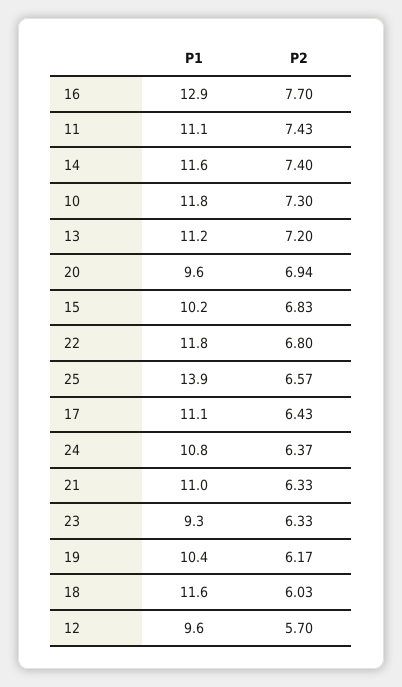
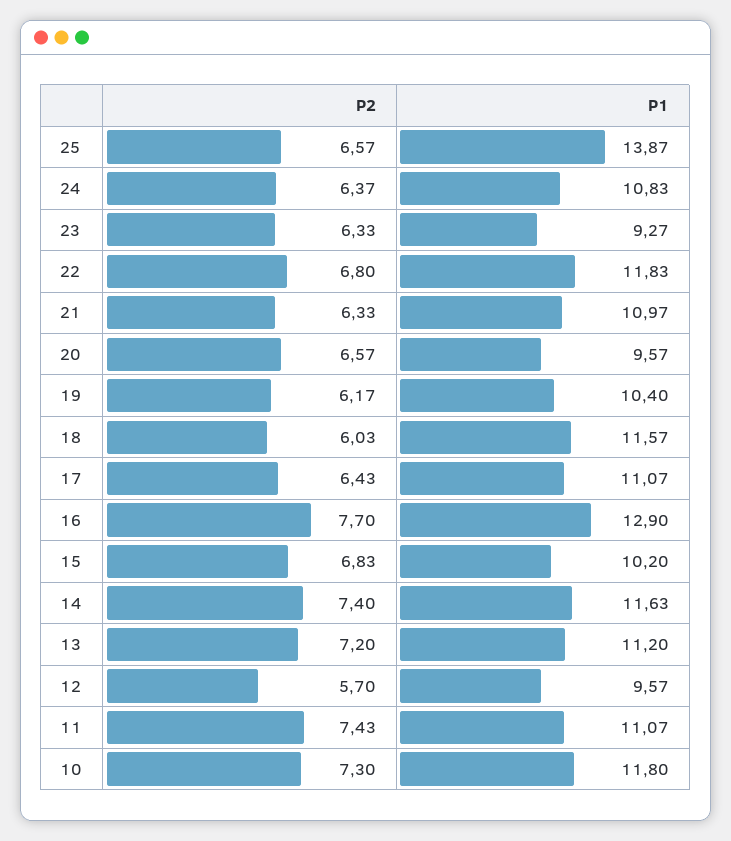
  {
    "P1": {
      "16": 12.9,
      "11": 11.07,
      "14": 11.63,
      "10": 11.8,
      "13": 11.2,
      "20": 9.57,
      "15": 10.2,
      "22": 11.83,
      "25": 13.87,
      "17": 11.07,
      "24": 10.83,
      "21": 10.97,
      "23": 9.27,
      "19": 10.4,
      "18": 11.57,
      "12": 9.57
    },
    "P2": {
      "16": 7.7,
      "11": 7.43,
      "14": 7.4,
      "10": 7.3,
      "13": 7.2,
-     "20": 6.94,
+     "20": 6.57,
      "15": 6.83,
      "22": 6.8,
      "25": 6.57,
      "17": 6.43,
      "24": 6.37,
      "21": 6.33,
      "23": 6.33,
      "19": 6.17,
      "18": 6.03,
      "12": 5.7
    }
  }

